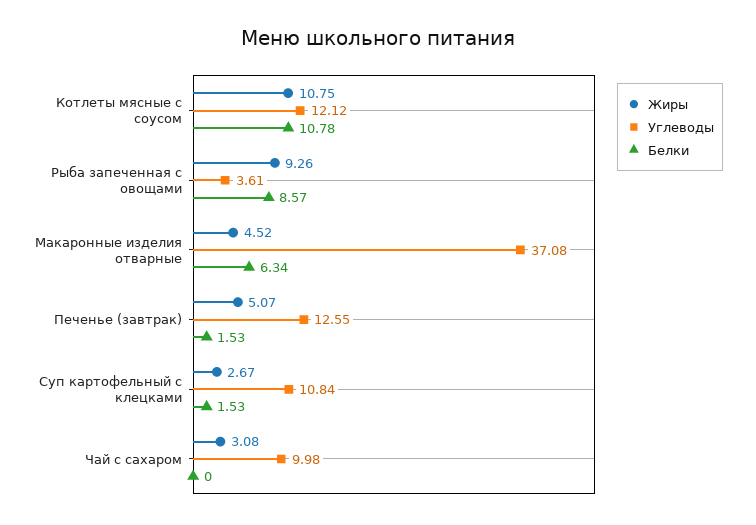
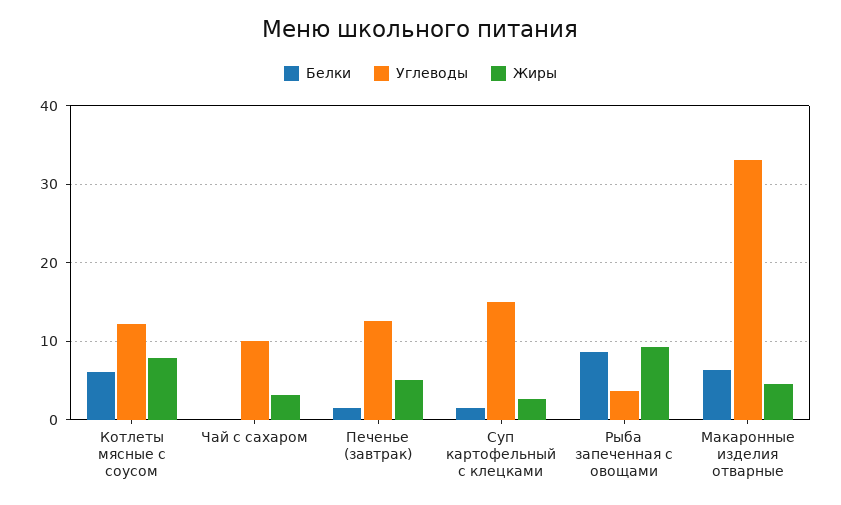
  {
    "Жиры": {
-     "Котлеты мясные с соусом": 10.75,
+     "Котлеты мясные с соусом": 8,
      "Рыба запеченная с овощами": 9.26,
      "Макаронные изделия отварные": 4.52,
      "Печенье (завтрак)": 5.07,
      "Суп картофельный с клецками": 2.67,
      "Чай с сахаром": 3.08
    },
    "Углеводы": {
      "Котлеты мясные с соусом": 12.12,
      "Рыба запеченная с овощами": 3.61,
-     "Макаронные изделия отварные": 37.08,
+     "Макаронные изделия отварные": 33,
      "Печенье (завтрак)": 12.55,
-     "Суп картофельный с клецками": 10.84,
+     "Суп картофельный с клецками": 15,
      "Чай с сахаром": 9.98
    },
    "Белки": {
-     "Котлеты мясные с соусом": 10.78,
+     "Котлеты мясные с соусом": 6,
      "Рыба запеченная с овощами": 8.57,
      "Макаронные изделия отварные": 6.34,
      "Печенье (завтрак)": 1.53,
      "Суп картофельный с клецками": 1.53,
      "Чай с сахаром": 0
    }
  }

